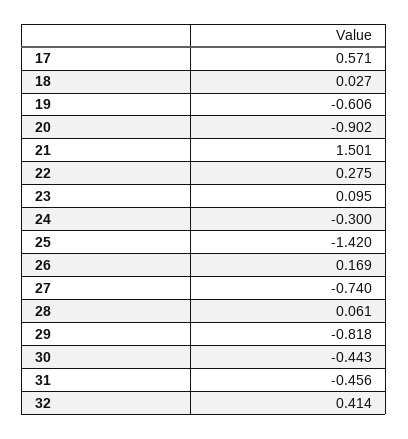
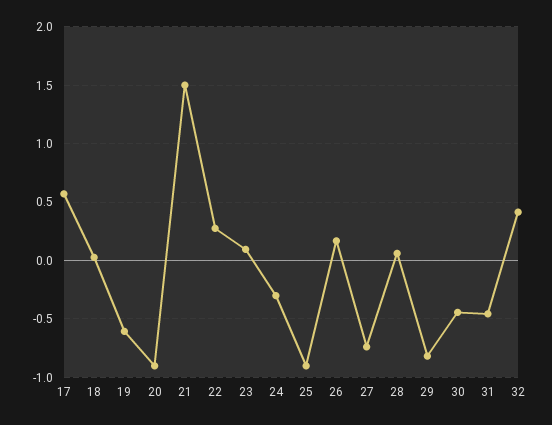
  {
    "17": 0.571,
    "18": 0.027,
    "19": -0.606,
    "20": -0.902,
    "21": 1.501,
    "22": 0.275,
    "23": 0.095,
    "24": -0.3,
-   "25": -1.42,
+   "25": -0.9,
    "26": 0.169,
    "27": -0.74,
    "28": 0.061,
    "29": -0.818,
    "30": -0.443,
    "31": -0.456,
    "32": 0.414
  }

